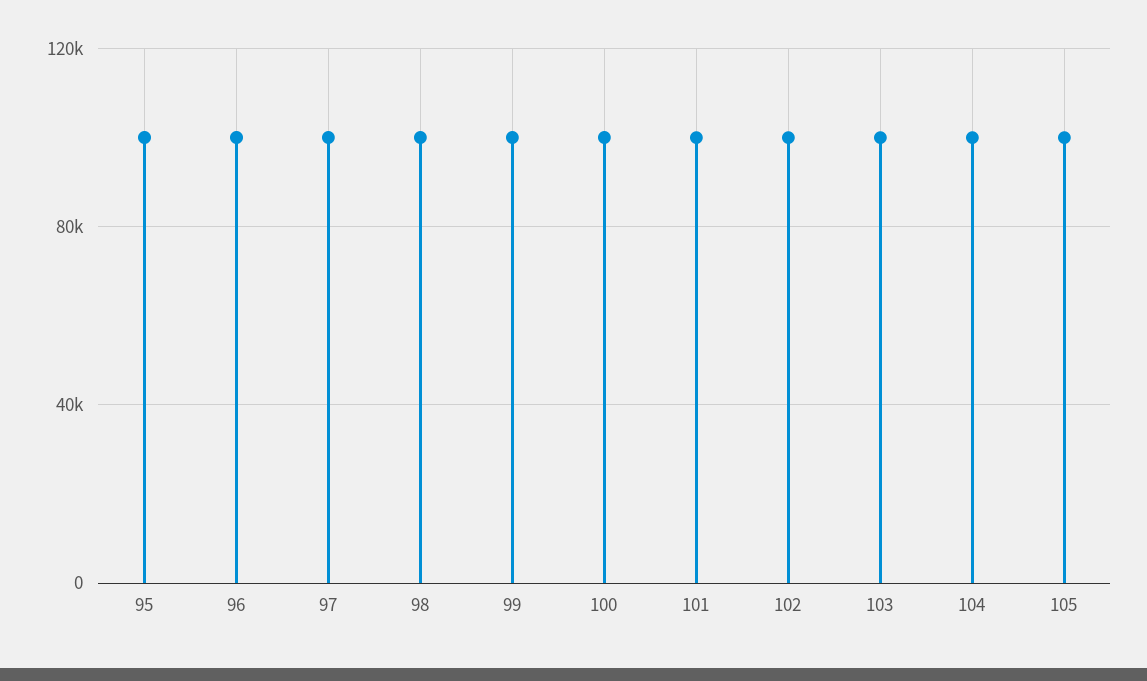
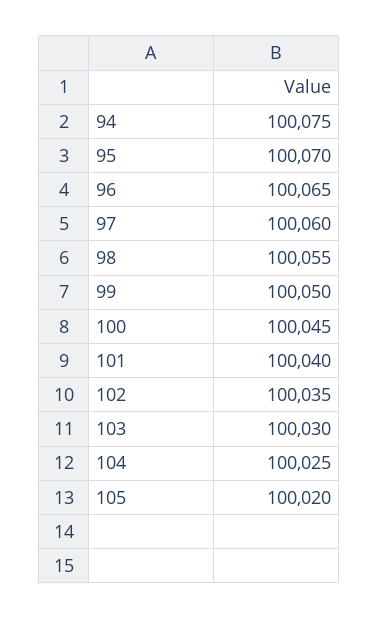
  {
    "95": 100070,
    "96": 100065,
    "97": 100060,
    "98": 100055,
    "99": 100050,
    "100": 100045,
    "101": 100040,
    "102": 100035,
    "103": 100030,
    "104": 100025,
-   "105": 100020
+   "105": 100020,
+   "94": 100075
  }

